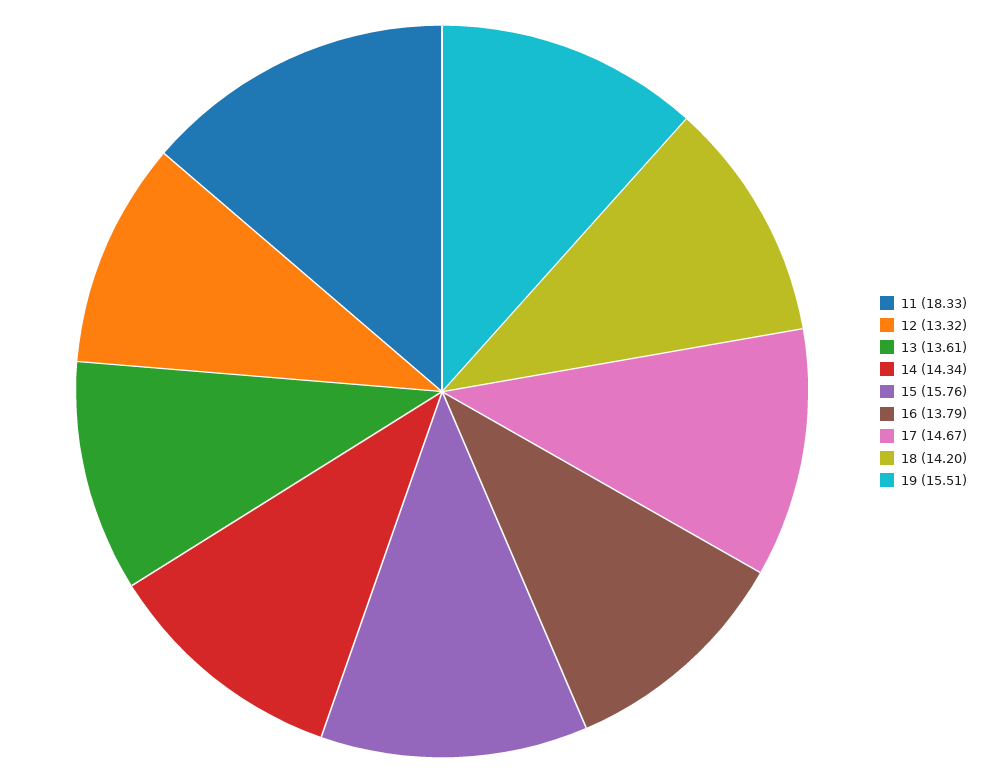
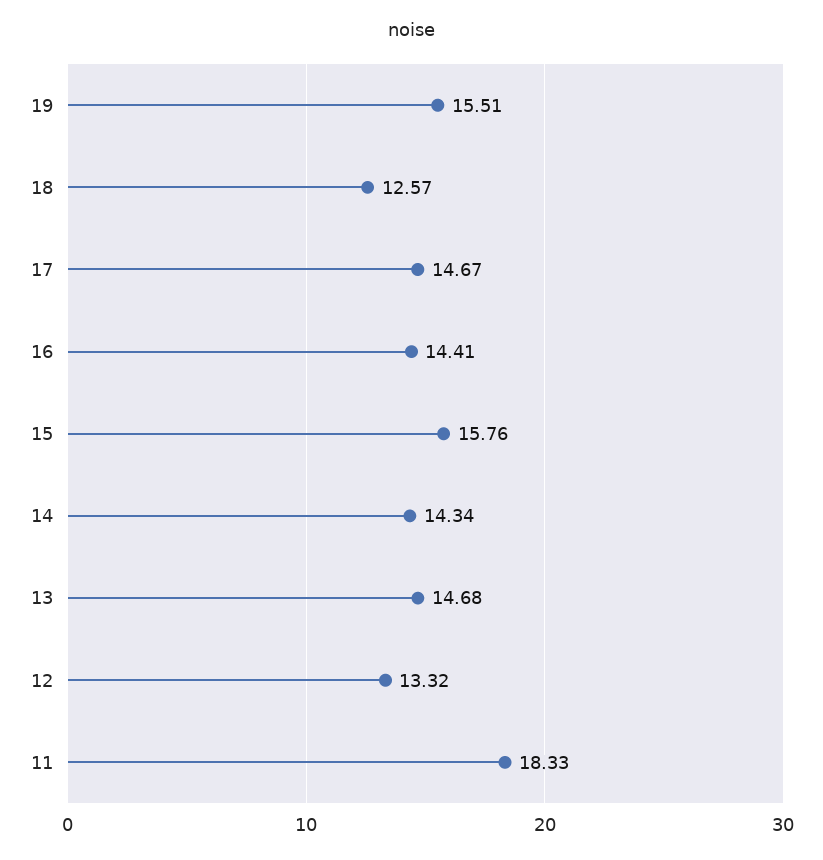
  {
    "11": 18.33,
    "12": 13.32,
-   "13": 13.61,
+   "13": 14.68,
    "14": 14.34,
    "15": 15.76,
-   "16": 13.79,
+   "16": 14.41,
    "17": 14.67,
-   "18": 14.2,
+   "18": 12.57,
    "19": 15.51
  }

